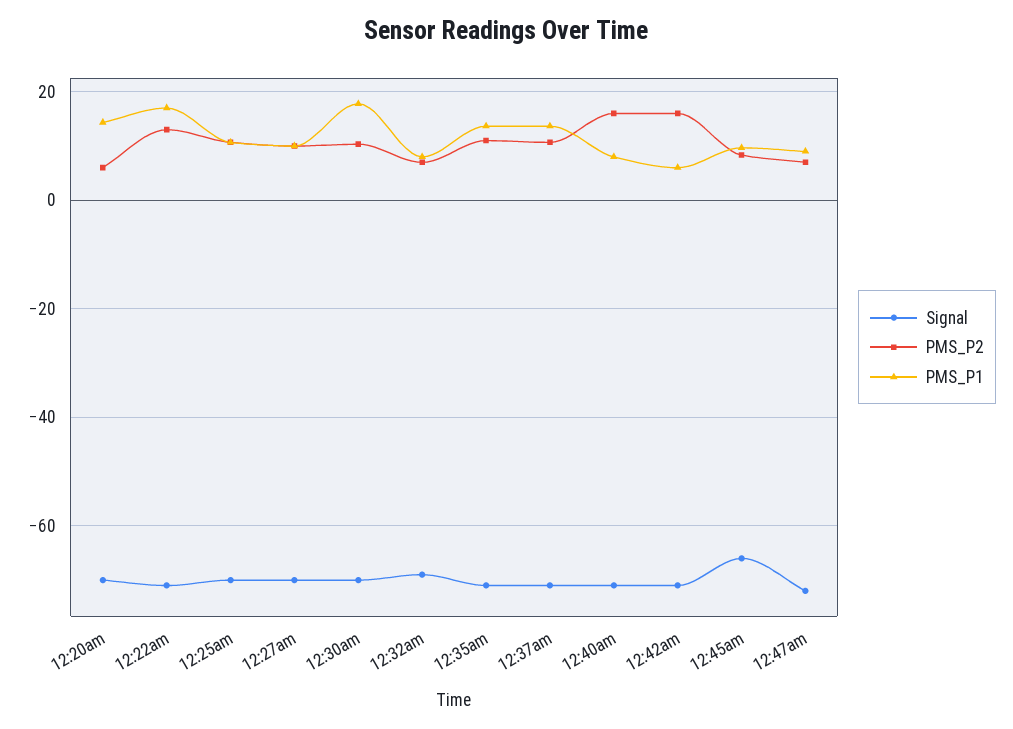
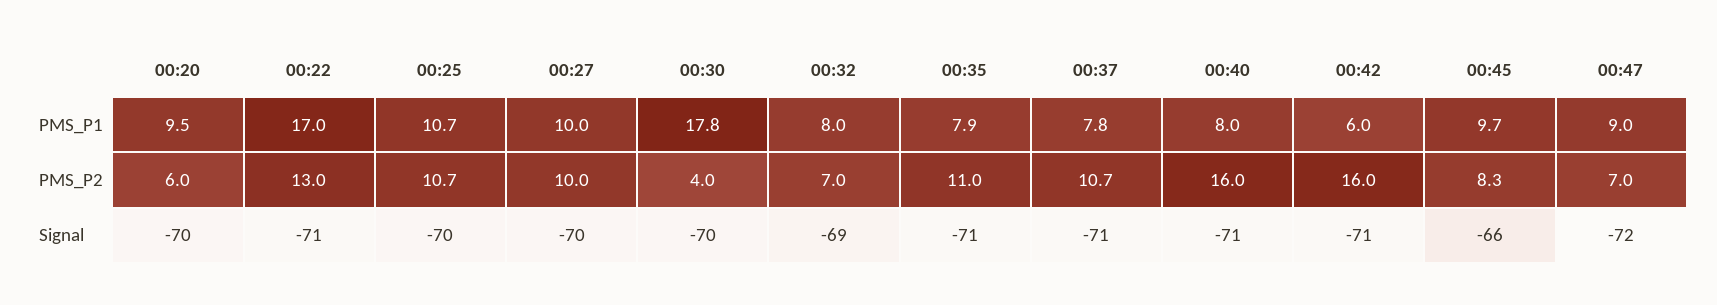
  {
    "Signal": {
      "12:20am": -70,
      "12:22am": -71,
      "12:25am": -70,
      "12:27am": -70,
      "12:30am": -70,
      "12:32am": -69,
      "12:35am": -71,
      "12:37am": -71,
      "12:40am": -71,
      "12:42am": -71,
      "12:45am": -66,
      "12:47am": -72
    },
    "PMS_P2": {
      "12:20am": 6,
      "12:22am": 13,
      "12:25am": 10.7,
      "12:27am": 10,
-     "12:30am": 10,
+     "12:30am": 4,
      "12:32am": 7,
      "12:35am": 11,
      "12:37am": 10.7,
      "12:40am": 16,
      "12:42am": 16,
      "12:45am": 8.3,
      "12:47am": 7
    },
    "PMS_P1": {
-     "12:20am": 14,
+     "12:20am": 9.5,
      "12:22am": 17,
      "12:25am": 10.7,
      "12:27am": 10,
      "12:30am": 17.8,
      "12:32am": 8,
-     "12:35am": 14,
+     "12:35am": 7.9,
-     "12:37am": 14,
+     "12:37am": 7.8,
      "12:40am": 8,
      "12:42am": 6,
      "12:45am": 9.7,
      "12:47am": 9
    }
  }

